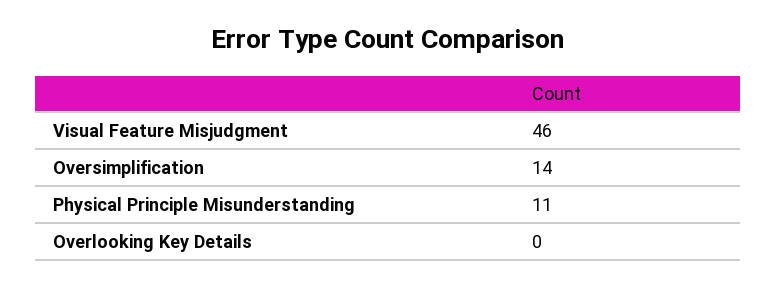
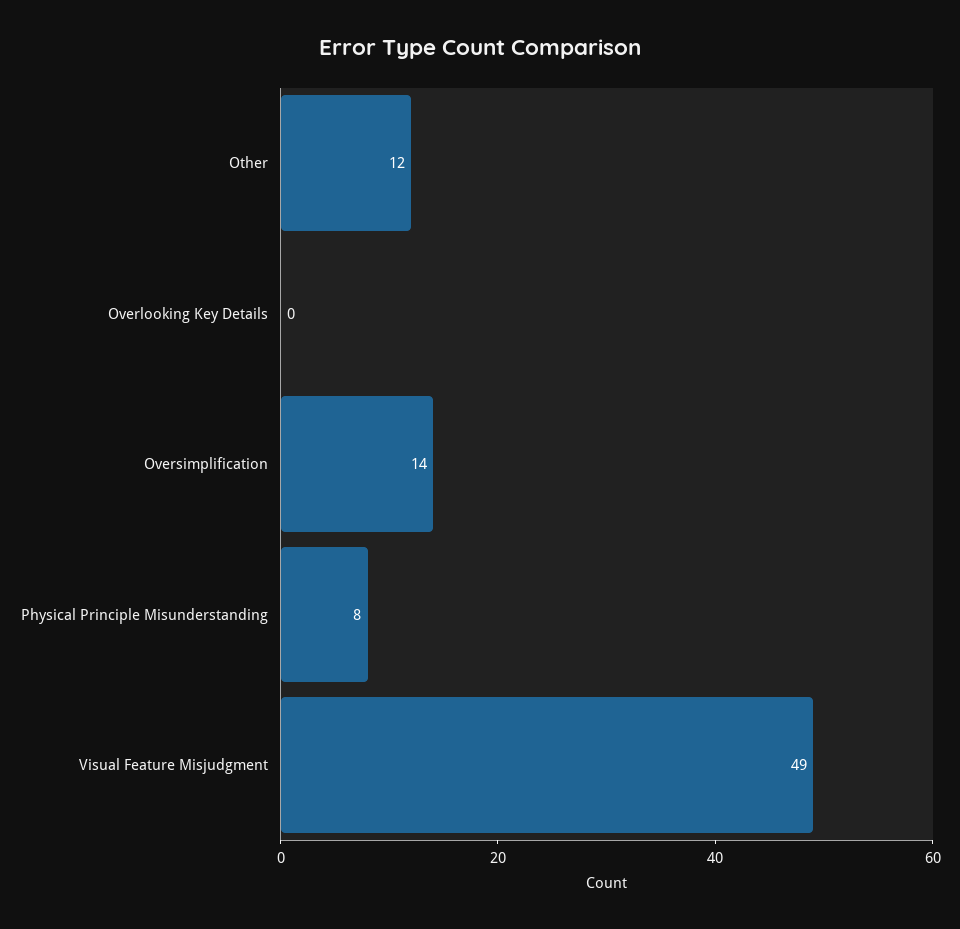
  {
-   "Visual Feature Misjudgment": 46,
+   "Visual Feature Misjudgment": 49,
    "Oversimplification": 14,
-   "Physical Principle Misunderstanding": 11,
+   "Physical Principle Misunderstanding": 8,
-   "Overlooking Key Details": 0
+   "Overlooking Key Details": 0,
+   "Other": 12
  }

